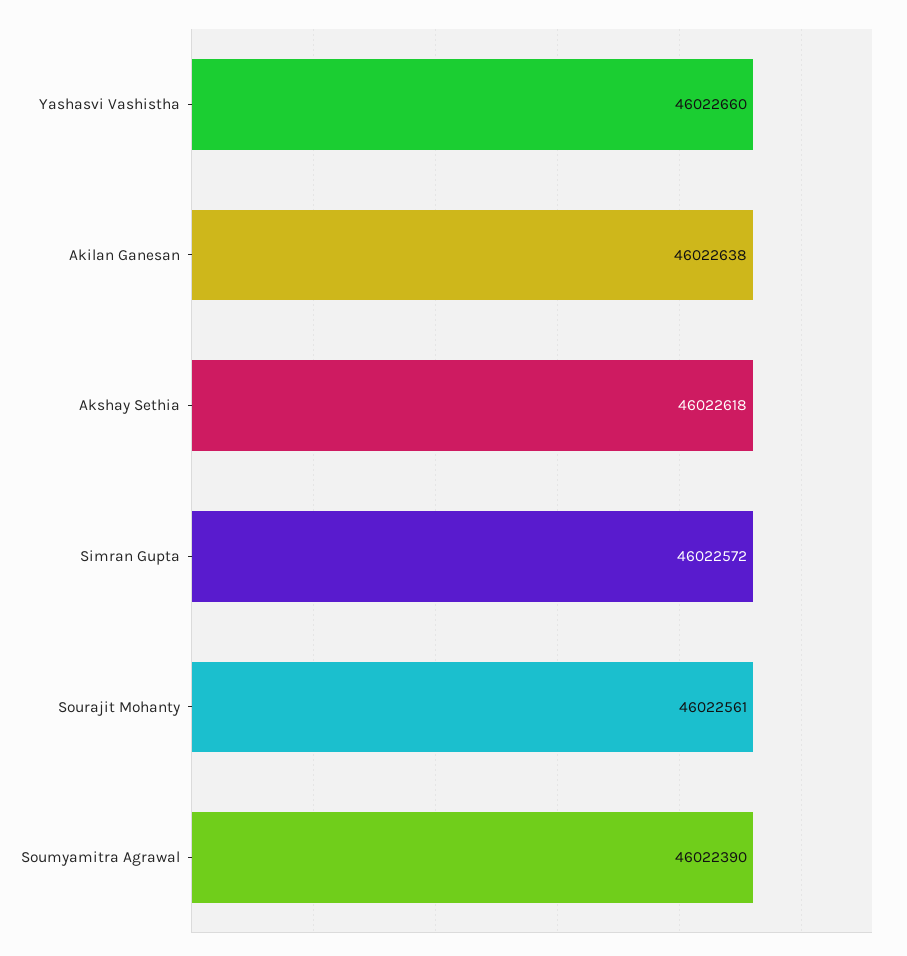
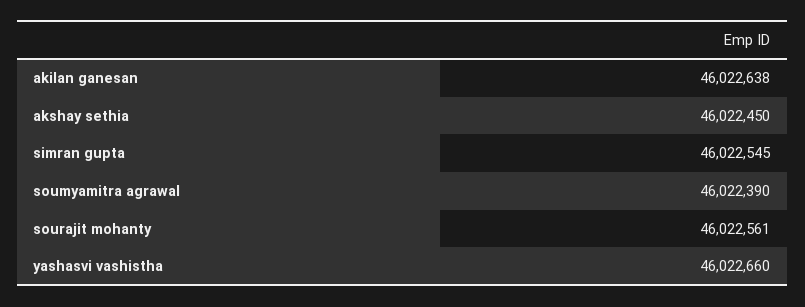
  {
    "Yashasvi Vashistha": 46022660,
    "Akilan Ganesan": 46022638,
-   "Akshay Sethia": 46022618,
+   "Akshay Sethia": 46022450,
-   "Simran Gupta": 46022572,
+   "Simran Gupta": 46022545,
    "Sourajit Mohanty": 46022561,
    "Soumyamitra Agrawal": 46022390
  }

